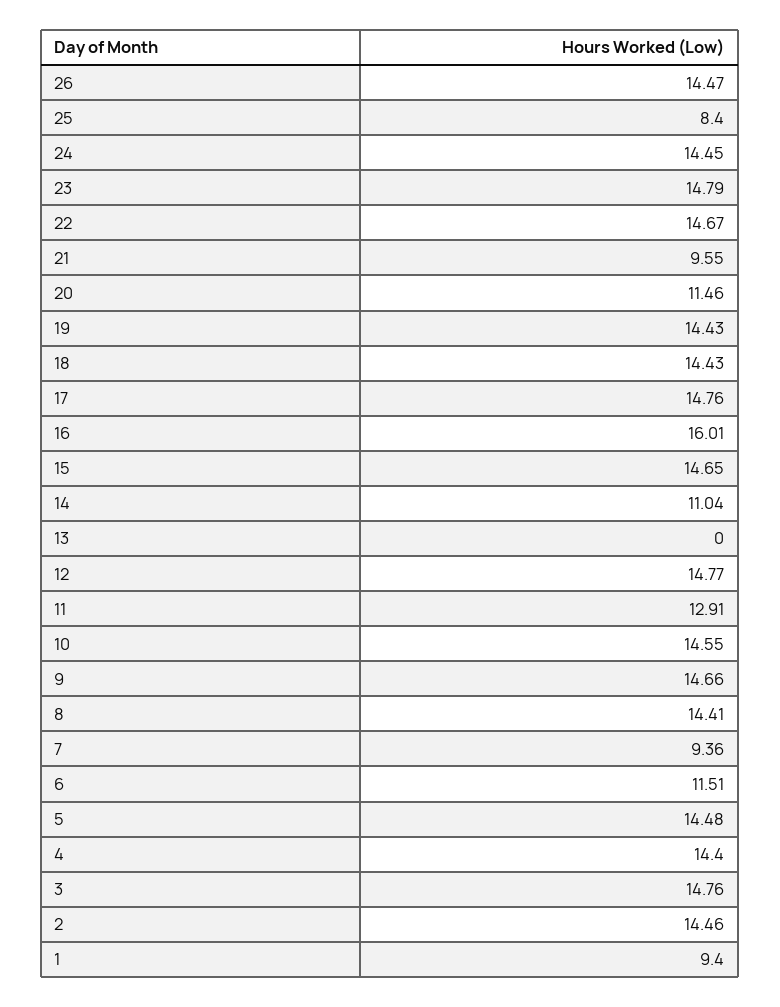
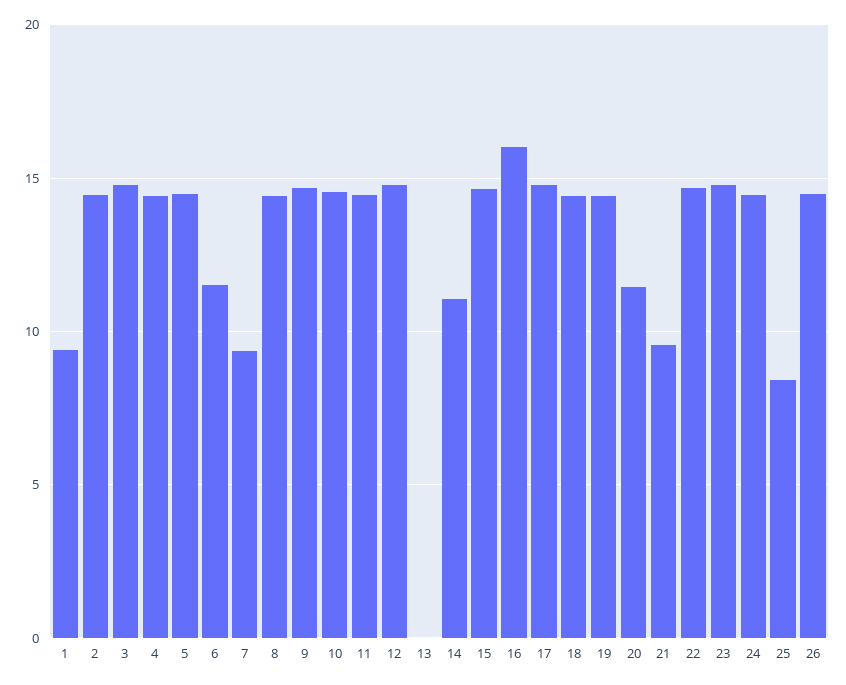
  {
    "26": 14.47,
    "25": 8.4,
    "24": 14.45,
    "23": 14.79,
    "22": 14.67,
    "21": 9.55,
    "20": 11.46,
    "19": 14.43,
    "18": 14.43,
    "17": 14.76,
    "16": 16.01,
    "15": 14.65,
    "14": 11.04,
    "13": 0,
    "12": 14.77,
-   "11": 12.91,
+   "11": 14.5,
    "10": 14.55,
    "9": 14.66,
    "8": 14.41,
    "7": 9.36,
    "6": 11.51,
    "5": 14.48,
    "4": 14.4,
    "3": 14.76,
    "2": 14.46,
    "1": 9.4
  }

